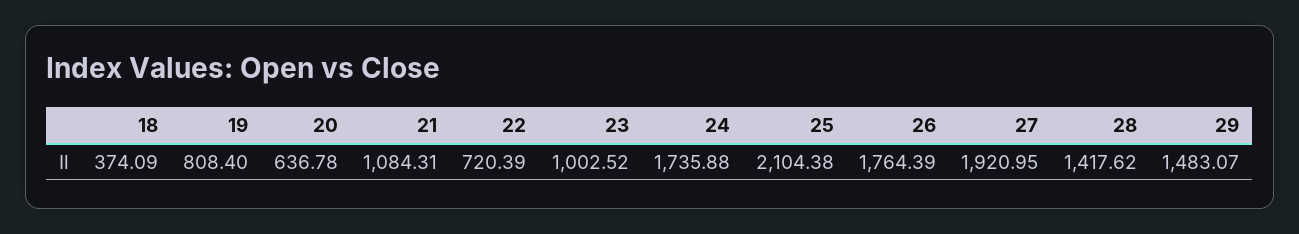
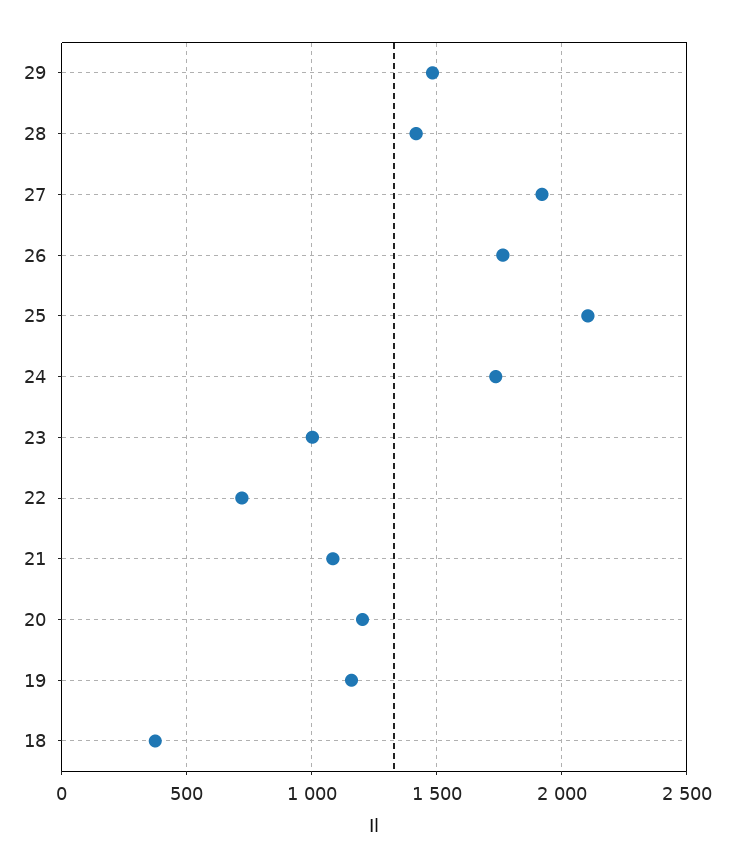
  {
    "18": 374.09,
-   "19": 808.4,
+   "19": 1150,
-   "20": 636.78,
+   "20": 1200,
    "21": 1084.31,
    "22": 720.39,
    "23": 1002.52,
    "24": 1735.88,
    "25": 2104.38,
    "26": 1764.39,
    "27": 1920.95,
    "28": 1417.62,
    "29": 1483.07
  }

